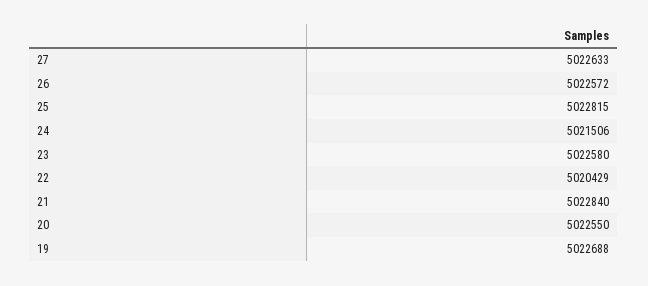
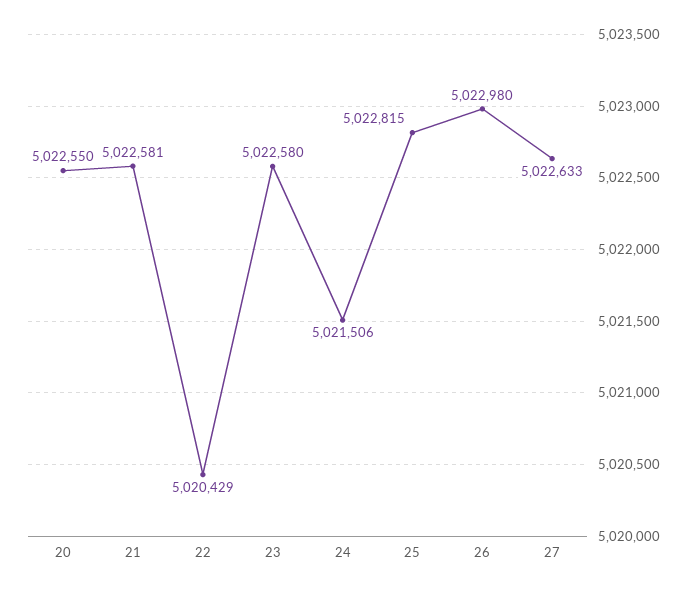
  {
    "27": 5022633,
-   "26": 5022572,
+   "26": 5022980,
    "25": 5022815,
    "24": 5021506,
    "23": 5022580,
    "22": 5020429,
-   "21": 5022840,
+   "21": 5022581,
-   "20": 5022550,
+   "20": 5022550
-   "19": 5022688
  }

